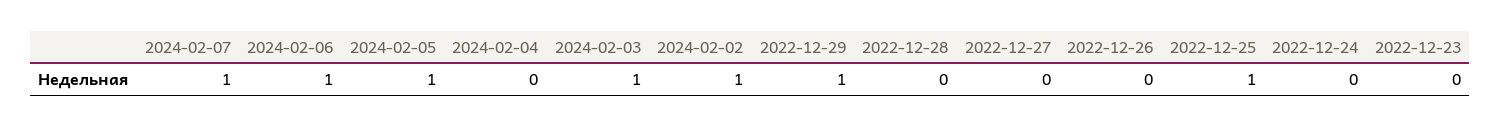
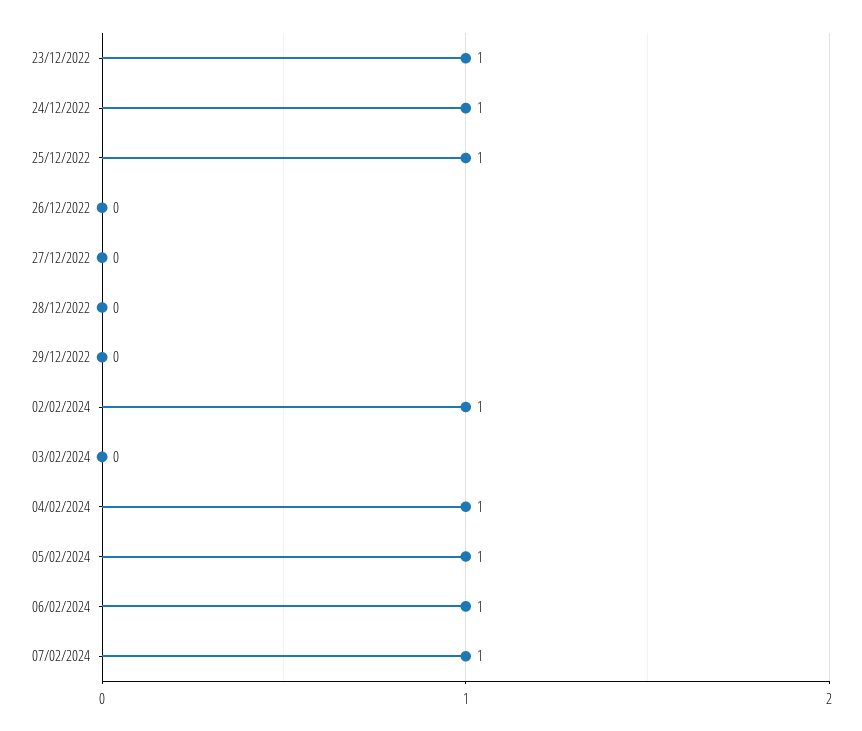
  {
    "2024-02-07": 1,
    "2024-02-06": 1,
    "2024-02-05": 1,
-   "2024-02-04": 0,
+   "2024-02-04": 1,
-   "2024-02-03": 1,
+   "2024-02-03": 0,
    "2024-02-02": 1,
-   "2022-12-29": 1,
+   "2022-12-29": 0,
    "2022-12-28": 0,
    "2022-12-27": 0,
    "2022-12-26": 0,
    "2022-12-25": 1,
-   "2022-12-24": 0,
+   "2022-12-24": 1,
-   "2022-12-23": 0
+   "2022-12-23": 1
  }

